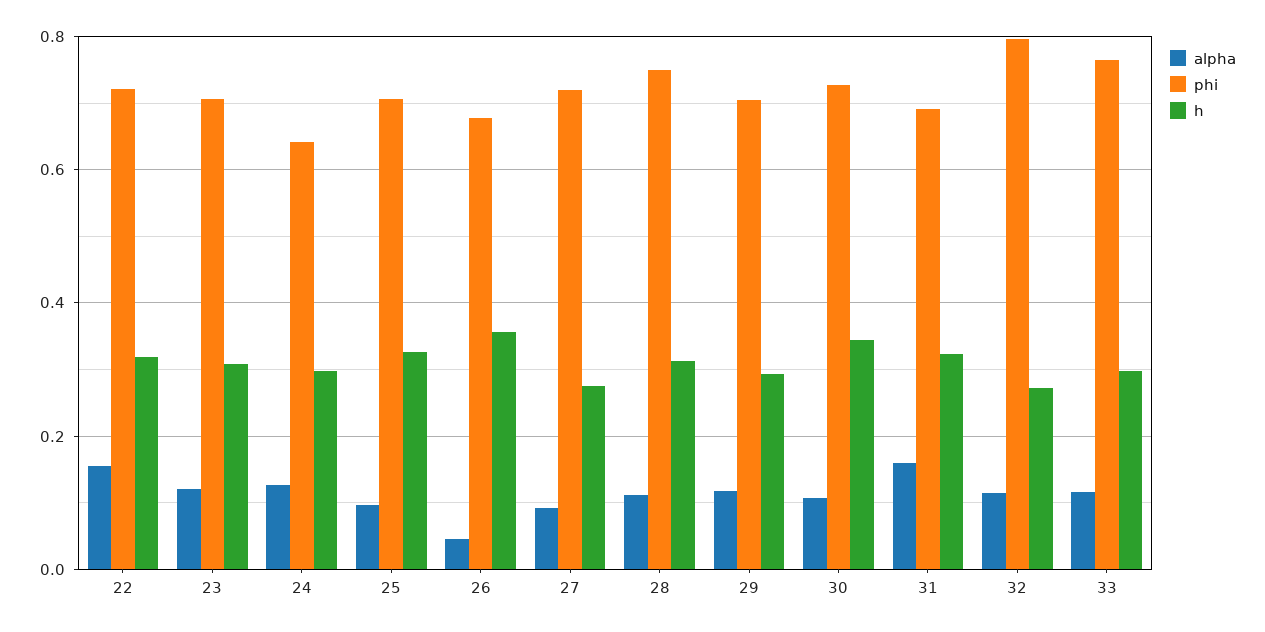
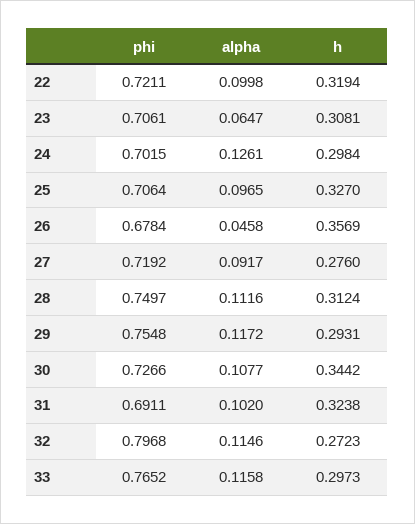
  {
    "alpha": {
-     "22": 0.16,
+     "22": 0.0998,
-     "23": 0.12,
+     "23": 0.0647,
      "24": 0.1261,
      "25": 0.0965,
      "26": 0.0458,
      "27": 0.0917,
      "28": 0.1116,
      "29": 0.1172,
      "30": 0.1077,
-     "31": 0.16,
+     "31": 0.102,
      "32": 0.1146,
      "33": 0.1158
    },
    "phi": {
      "22": 0.7211,
      "23": 0.7061,
-     "24": 0.64,
+     "24": 0.7015,
      "25": 0.7064,
      "26": 0.6784,
      "27": 0.7192,
      "28": 0.7497,
-     "29": 0.7,
+     "29": 0.7548,
      "30": 0.7266,
      "31": 0.6911,
      "32": 0.7968,
      "33": 0.7652
    },
    "h": {
      "22": 0.3194,
      "23": 0.3081,
      "24": 0.2984,
      "25": 0.327,
      "26": 0.3569,
      "27": 0.276,
      "28": 0.3124,
      "29": 0.2931,
      "30": 0.3442,
      "31": 0.3238,
      "32": 0.2723,
      "33": 0.2973
    }
  }

